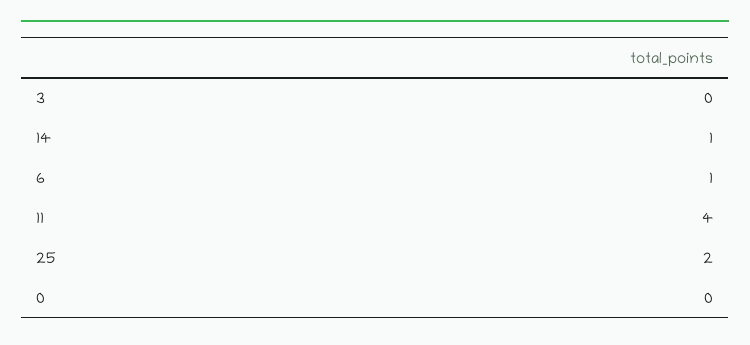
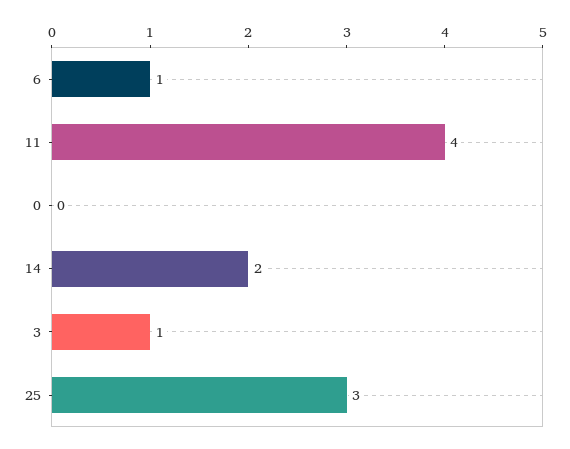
  {
-   "3": 0,
+   "3": 1,
-   "14": 1,
+   "14": 2,
    "6": 1,
    "11": 4,
-   "25": 2,
+   "25": 3,
    "0": 0
  }

